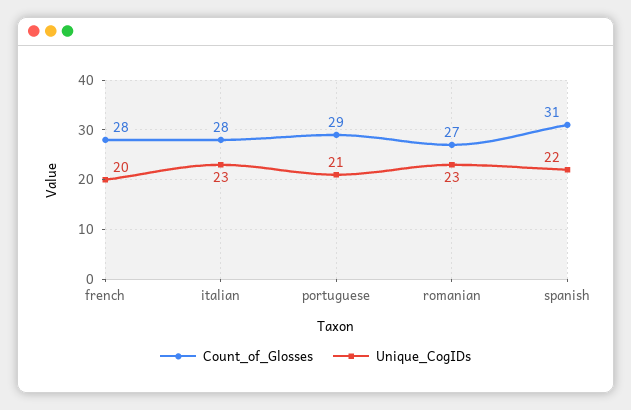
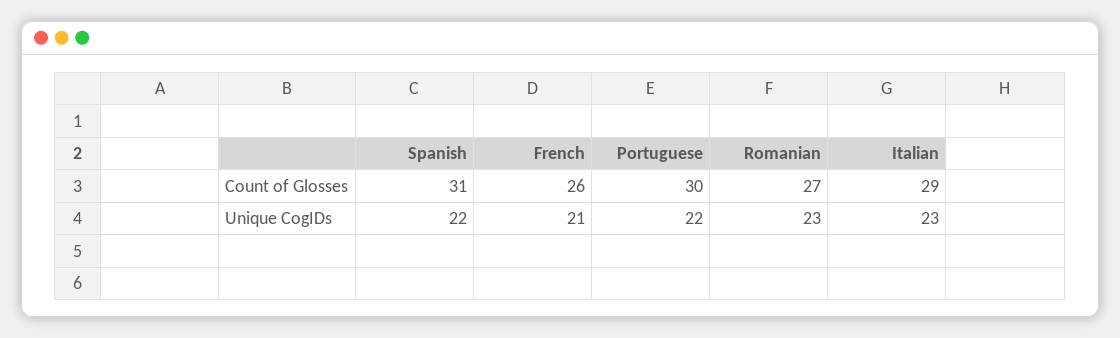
  {
    "Count_of_Glosses": {
-     "french": 28,
+     "french": 26,
-     "italian": 28,
+     "italian": 29,
-     "portuguese": 29,
+     "portuguese": 30,
      "romanian": 27,
      "spanish": 31
    },
    "Unique_CogIDs": {
-     "french": 20,
+     "french": 21,
      "italian": 23,
-     "portuguese": 21,
+     "portuguese": 22,
      "romanian": 23,
      "spanish": 22
    }
  }

